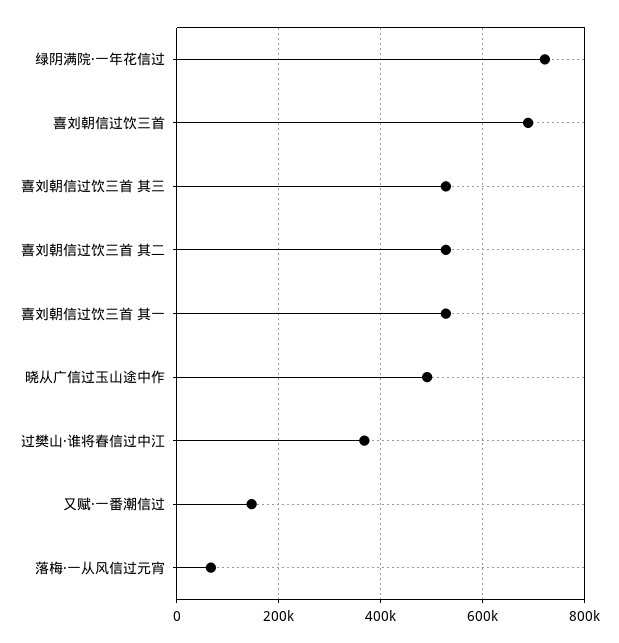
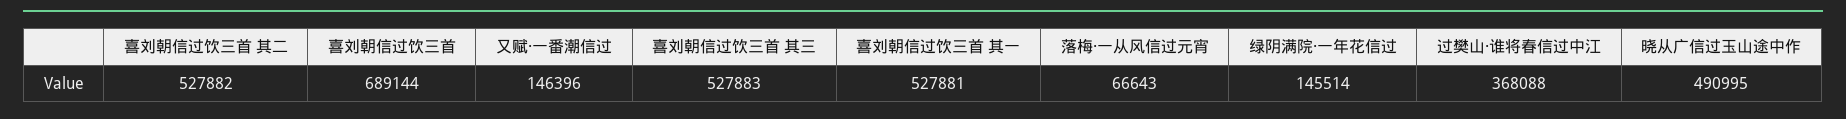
  {
-   "绿阴满院·一年花信过": 720000,
+   "绿阴满院·一年花信过": 145514,
    "喜刘朝信过饮三首": 689144,
    "喜刘朝信过饮三首 其三": 527883,
    "喜刘朝信过饮三首 其二": 527882,
    "喜刘朝信过饮三首 其一": 527881,
    "晓从广信过玉山途中作": 490995,
    "过樊山·谁将春信过中江": 368088,
    "又赋·一番潮信过": 146396,
    "落梅·一从风信过元宵": 66643
  }

